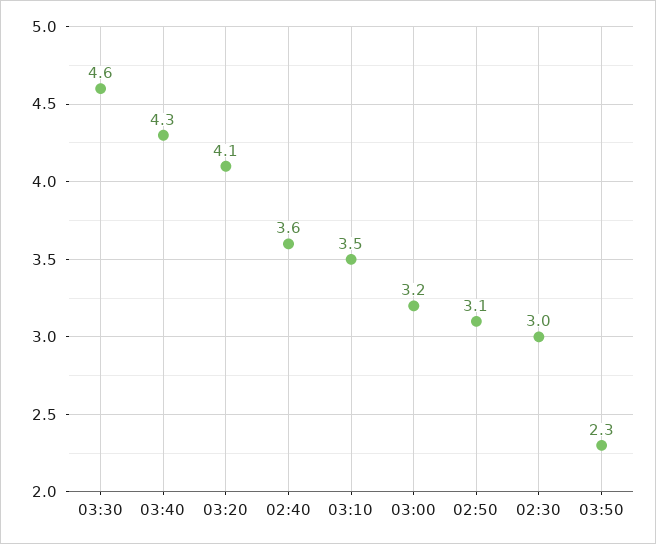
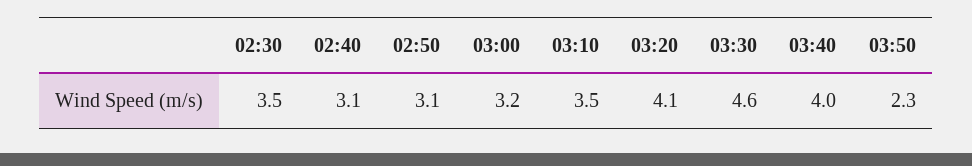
  {
    "03:30": 4.6,
-   "03:40": 4.3,
+   "03:40": 4,
    "03:20": 4.1,
-   "02:40": 3.6,
+   "02:40": 3.1,
    "03:10": 3.5,
    "03:00": 3.2,
    "02:50": 3.1,
-   "02:30": 3,
+   "02:30": 3.5,
    "03:50": 2.3
  }

